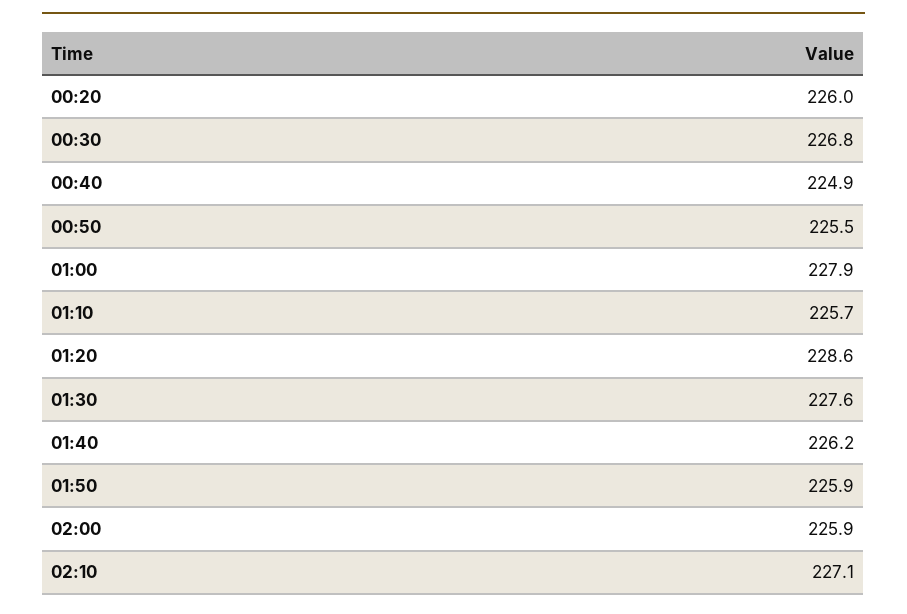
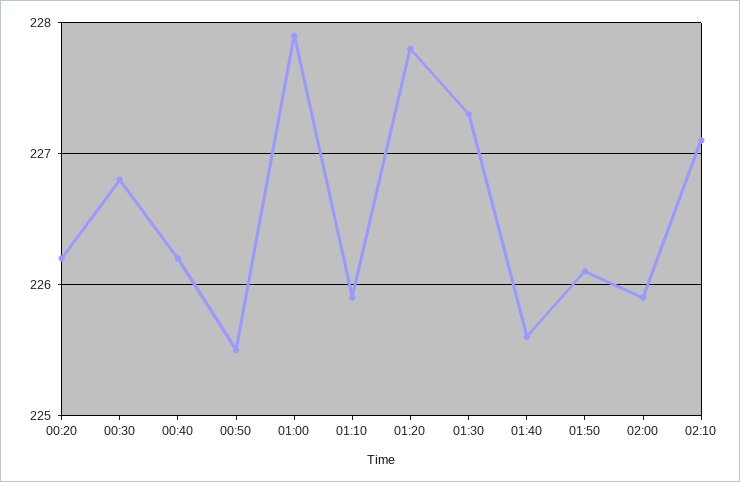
  {
-   "00:20": 226,
+   "00:20": 226.2,
    "00:30": 226.8,
-   "00:40": 224.9,
+   "00:40": 226.2,
    "00:50": 225.5,
    "01:00": 227.9,
-   "01:10": 225.7,
+   "01:10": 225.9,
-   "01:20": 228.6,
+   "01:20": 227.8,
-   "01:30": 227.6,
+   "01:30": 227.3,
-   "01:40": 226.2,
+   "01:40": 225.6,
-   "01:50": 225.9,
+   "01:50": 226.1,
    "02:00": 225.9,
    "02:10": 227.1
  }

